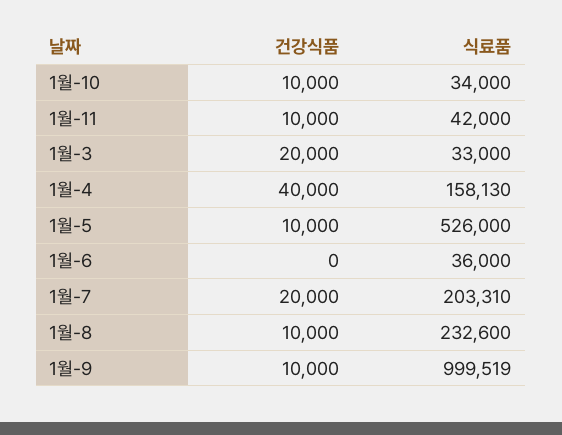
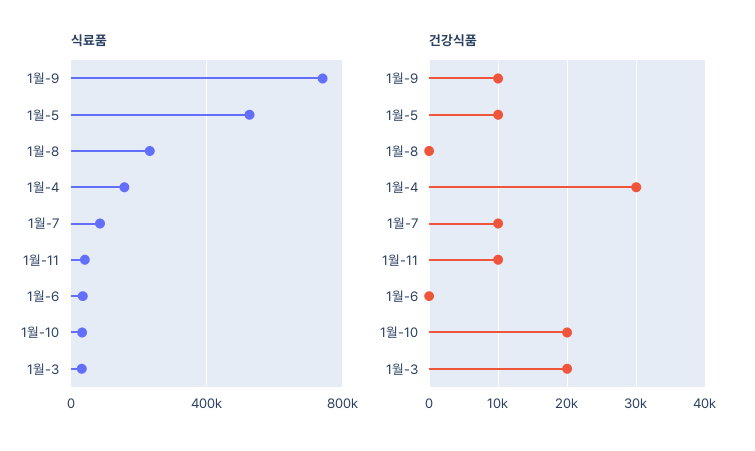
  {
    "건강식품": {
-     "1월-10": 10000,
+     "1월-10": 20000,
      "1월-11": 10000,
      "1월-3": 20000,
-     "1월-4": 40000,
+     "1월-4": 30000,
      "1월-5": 10000,
      "1월-6": 0,
-     "1월-7": 20000,
+     "1월-7": 10000,
-     "1월-8": 10000,
+     "1월-8": 0,
      "1월-9": 10000
    },
    "식료품": {
      "1월-10": 34000,
      "1월-11": 42000,
      "1월-3": 33000,
      "1월-4": 158130,
      "1월-5": 526000,
      "1월-6": 36000,
-     "1월-7": 203310,
+     "1월-7": 100000,
      "1월-8": 232600,
-     "1월-9": 999519
+     "1월-9": 750000
    }
  }

